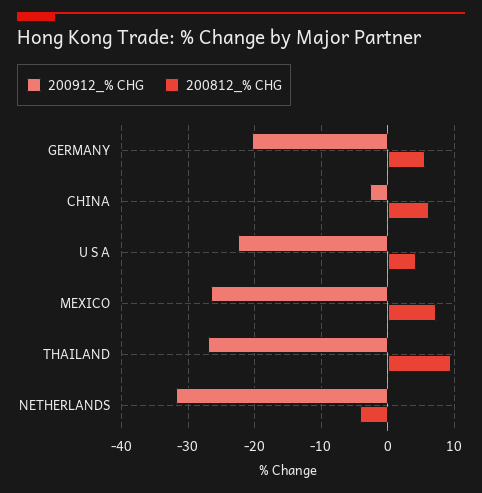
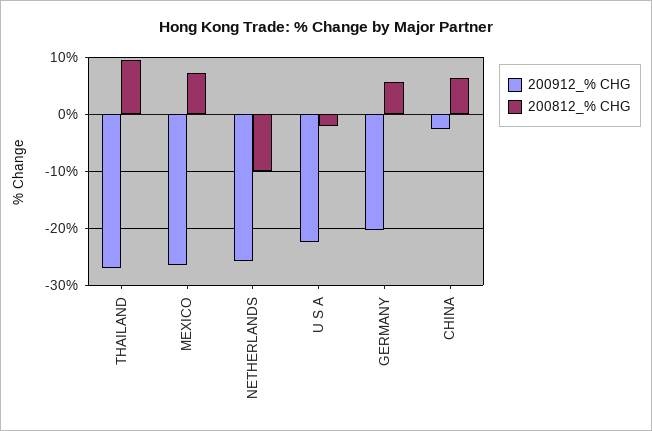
  {
    "200912_% CHG": {
      "GERMANY": -20,
      "CHINA": -3,
      "U S A": -22,
      "MEXICO": -27,
      "THAILAND": -27,
-     "NETHERLANDS": -32
+     "NETHERLANDS": -26
    },
    "200812_% CHG": {
      "GERMANY": 6,
      "CHINA": 6,
-     "U S A": 4,
+     "U S A": -2,
      "MEXICO": 7,
      "THAILAND": 10,
-     "NETHERLANDS": -4
+     "NETHERLANDS": -10
    }
  }

